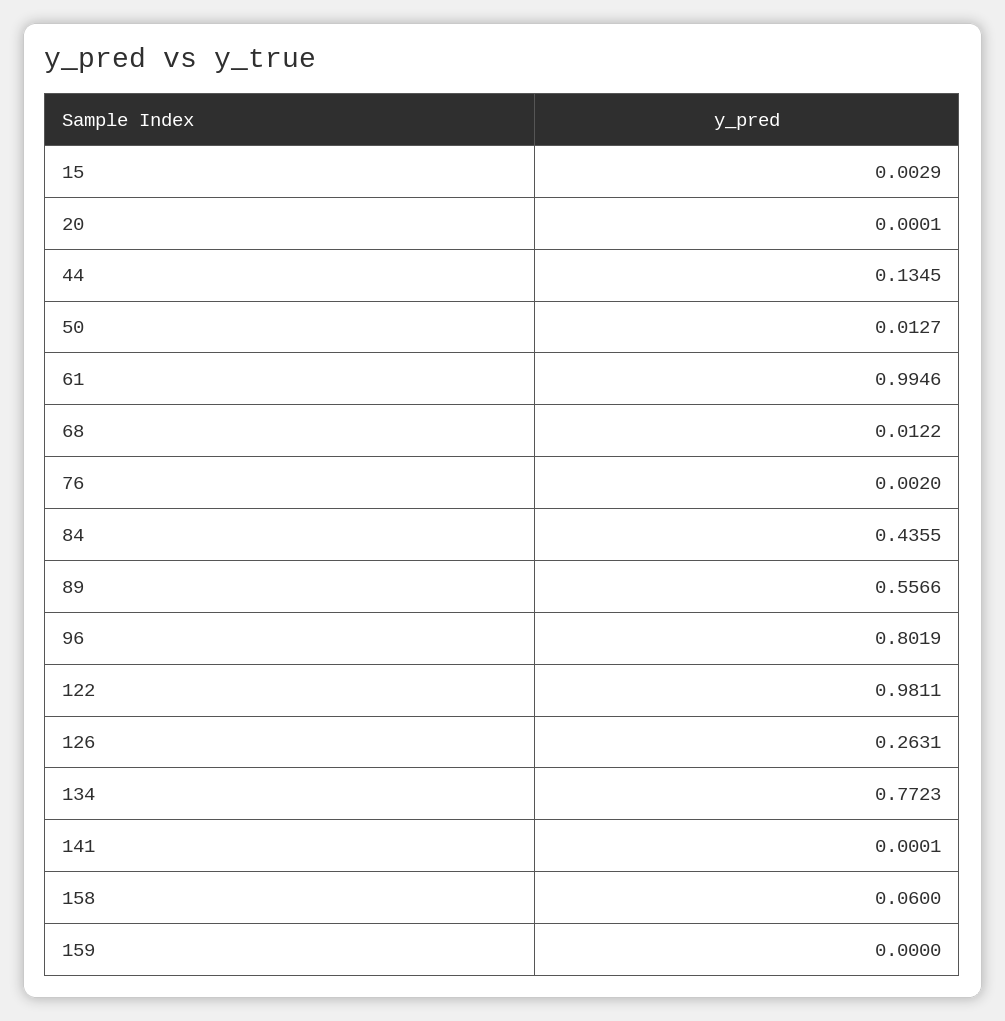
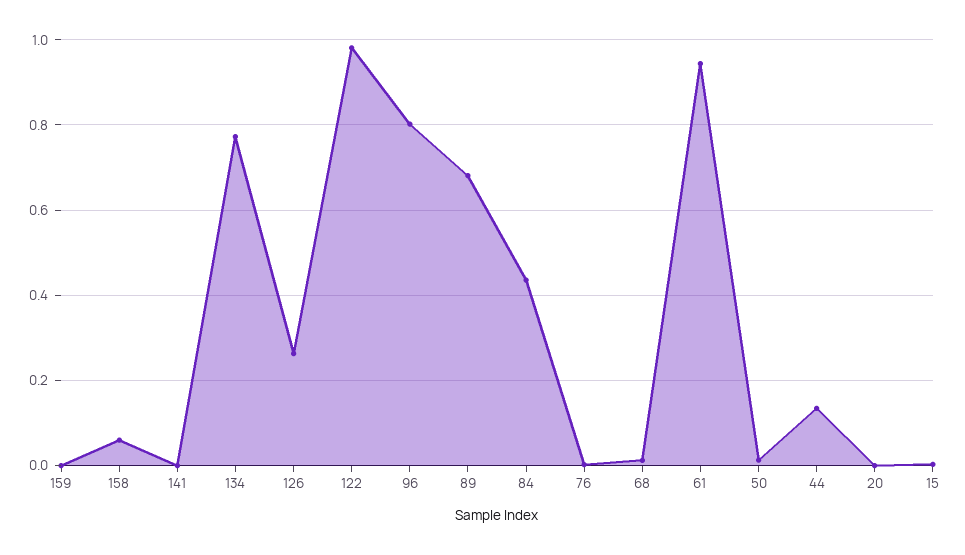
  {
    "15": 0.0029,
    "20": 0.0001,
    "44": 0.1345,
    "50": 0.0127,
-   "61": 0.9946,
+   "61": 0.94,
    "68": 0.0122,
    "76": 0.002,
    "84": 0.4355,
-   "89": 0.5566,
+   "89": 0.68,
    "96": 0.8019,
    "122": 0.9811,
    "126": 0.2631,
    "134": 0.7723,
    "141": 0.0001,
    "158": 0.06,
    "159": 0
  }

